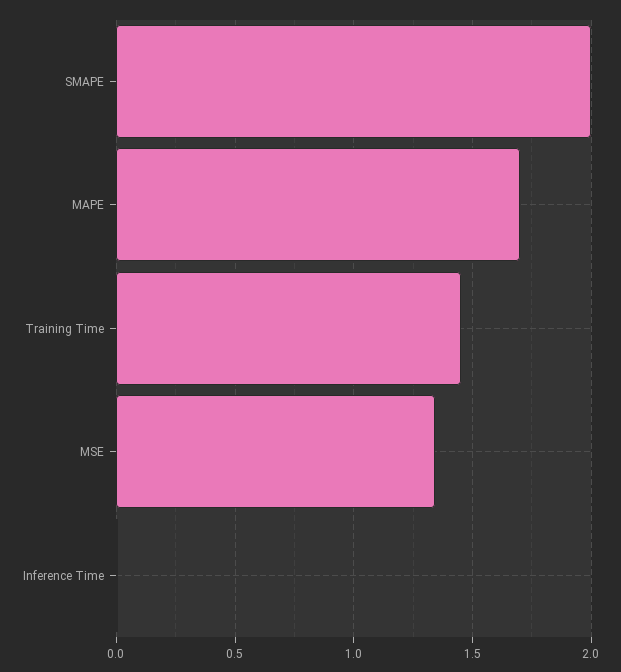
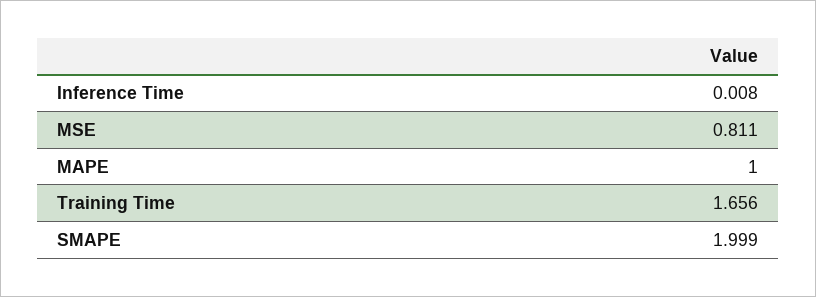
  {
    "SMAPE": 1.999,
-   "MAPE": 1.7,
+   "MAPE": 1,
-   "Training Time": 1.45,
+   "Training Time": 1.656,
-   "MSE": 1.35,
+   "MSE": 0.811,
    "Inference Time": 0.008
  }

